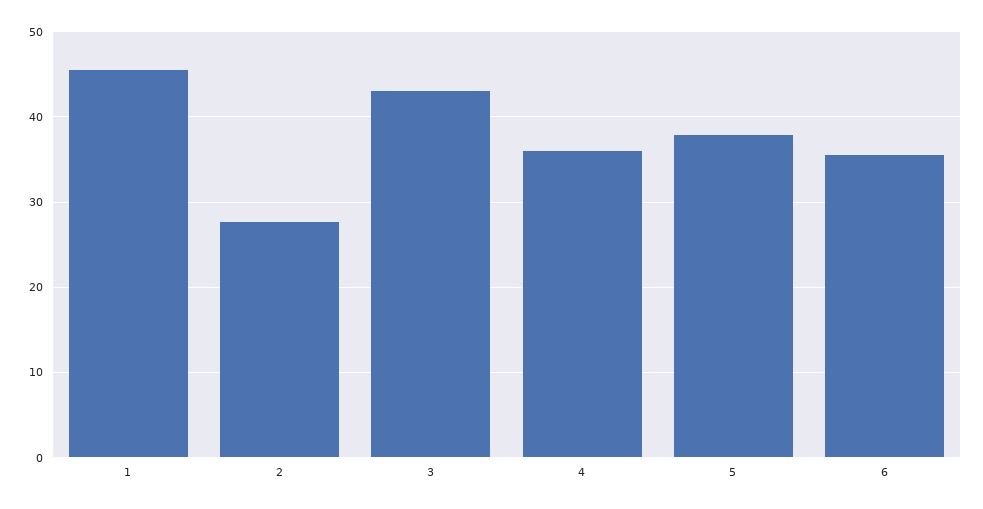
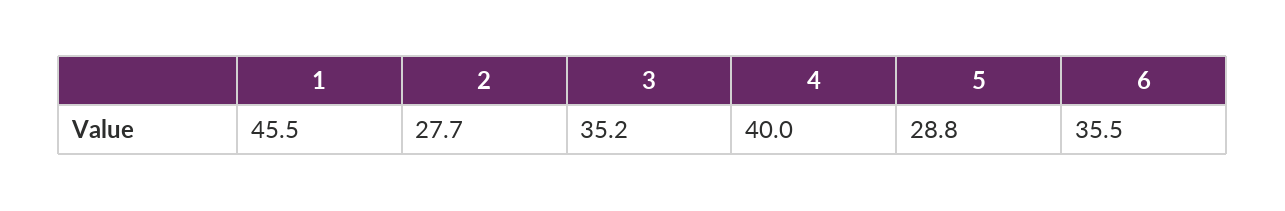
  {
    "1": 45.5,
    "2": 27.7,
-   "3": 43,
+   "3": 35.2,
-   "4": 36,
+   "4": 40,
-   "5": 38,
+   "5": 28.8,
    "6": 35.5
  }

